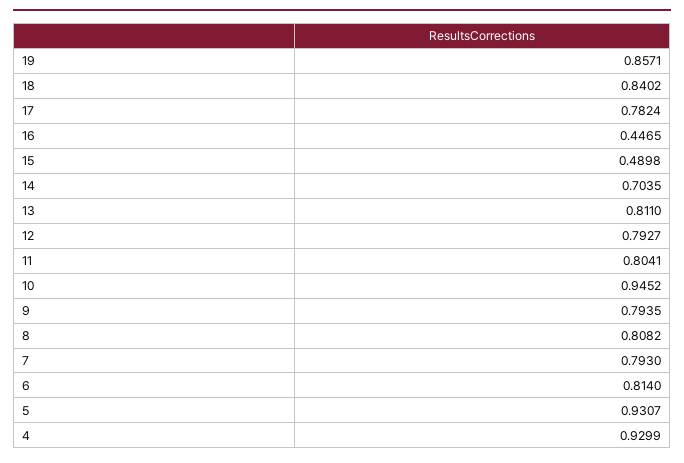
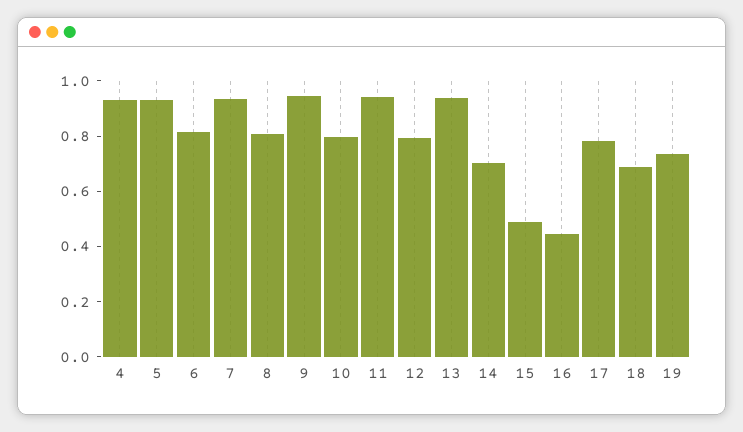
  {
-   "19": 0.8571,
+   "19": 0.75,
-   "18": 0.8402,
+   "18": 0.7,
    "17": 0.7824,
    "16": 0.4465,
    "15": 0.4898,
    "14": 0.7035,
-   "13": 0.811,
+   "13": 0.95,
    "12": 0.7927,
-   "11": 0.8041,
+   "11": 0.95,
-   "10": 0.9452,
+   "10": 0.8,
-   "9": 0.7935,
+   "9": 0.95,
    "8": 0.8082,
-   "7": 0.793,
+   "7": 0.95,
    "6": 0.814,
    "5": 0.9307,
    "4": 0.9299
  }

